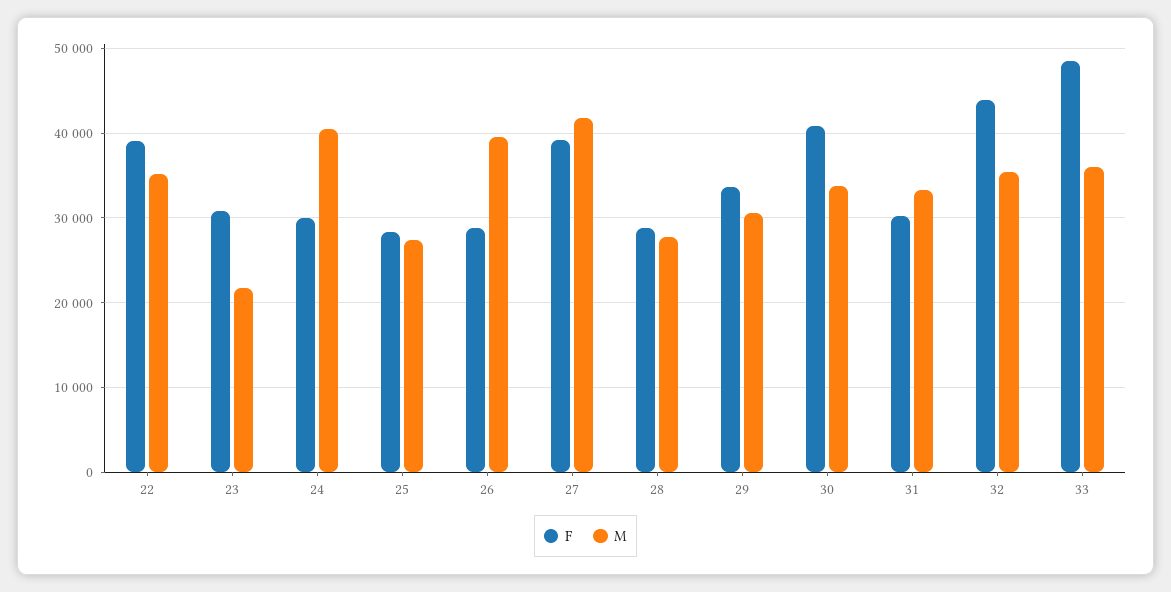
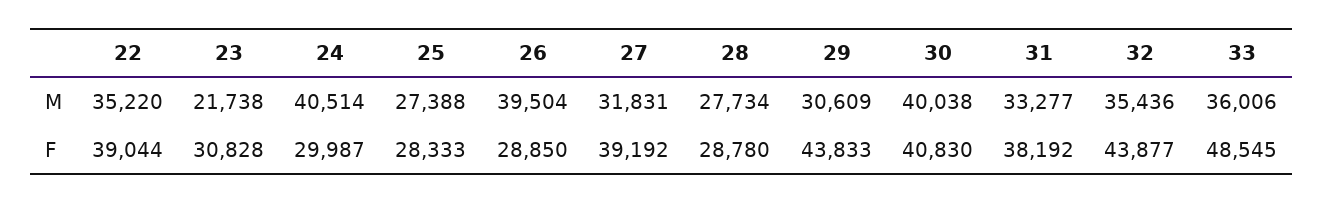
  {
    "F": {
      "22": 39044,
      "23": 30828,
      "24": 29987,
      "25": 28333,
      "26": 28850,
      "27": 39192,
      "28": 28780,
-     "29": 34000,
+     "29": 43833,
      "30": 40830,
-     "31": 30000,
+     "31": 38192,
      "32": 43877,
      "33": 48545
    },
    "M": {
      "22": 35220,
      "23": 21738,
      "24": 40514,
      "25": 27388,
      "26": 39504,
-     "27": 42000,
+     "27": 31831,
      "28": 27734,
      "29": 30609,
-     "30": 34000,
+     "30": 40038,
      "31": 33277,
      "32": 35436,
      "33": 36006
    }
  }

